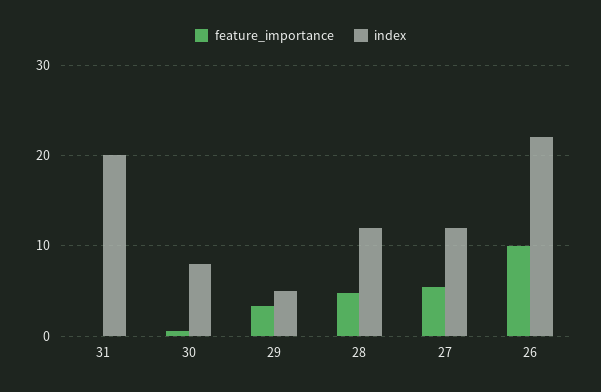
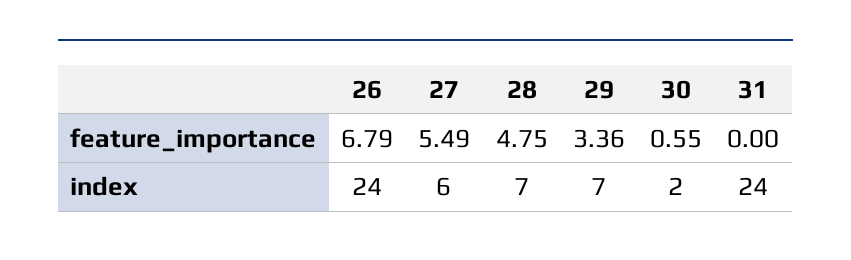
  {
    "feature_importance": {
      "31": 0,
      "30": 0.55,
      "29": 3.36,
      "28": 4.75,
      "27": 5.49,
-     "26": 10
+     "26": 6.79
    },
    "index": {
-     "31": 20,
+     "31": 24,
-     "30": 8,
+     "30": 2,
-     "29": 5,
+     "29": 7,
-     "28": 12,
+     "28": 7,
-     "27": 12,
+     "27": 6,
-     "26": 22
+     "26": 24
    }
  }

